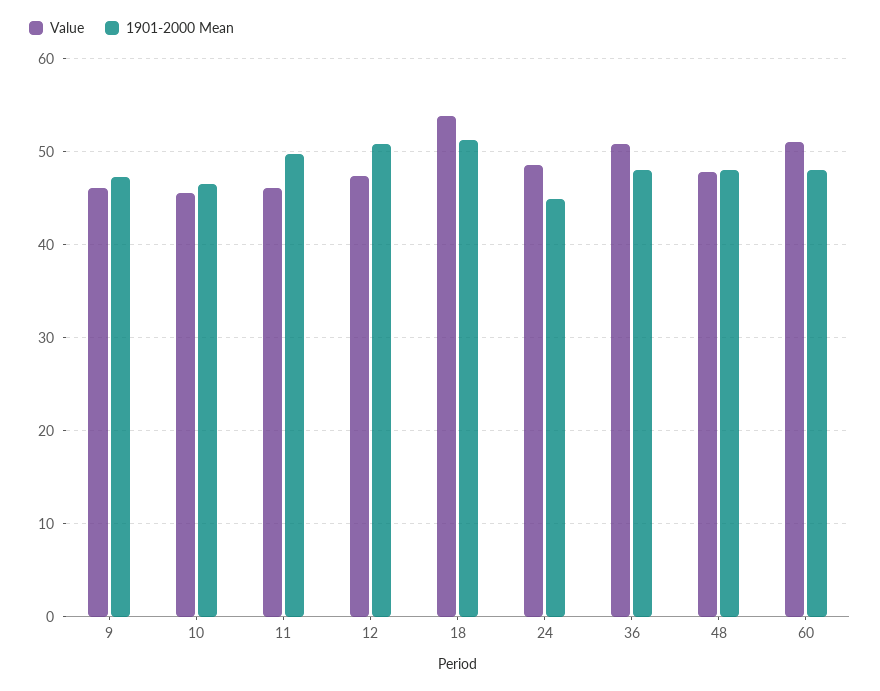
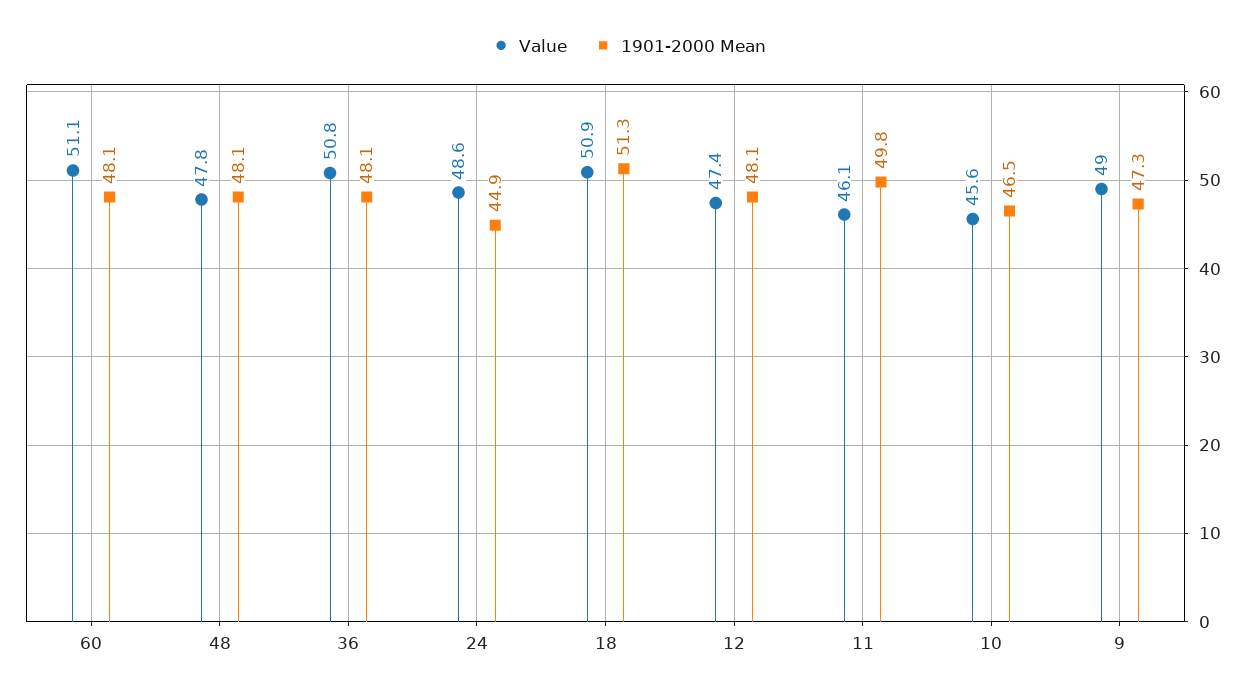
  {
    "Value": {
-     "9": 46,
+     "9": 49,
      "10": 45.6,
      "11": 46.1,
      "12": 47.4,
-     "18": 54,
+     "18": 50.9,
      "24": 48.6,
      "36": 50.8,
      "48": 47.8,
      "60": 51.1
    },
    "1901-2000 Mean": {
      "9": 47.3,
      "10": 46.5,
      "11": 49.8,
-     "12": 51,
+     "12": 48.1,
      "18": 51.3,
      "24": 44.9,
      "36": 48.1,
      "48": 48.1,
      "60": 48.1
    }
  }

